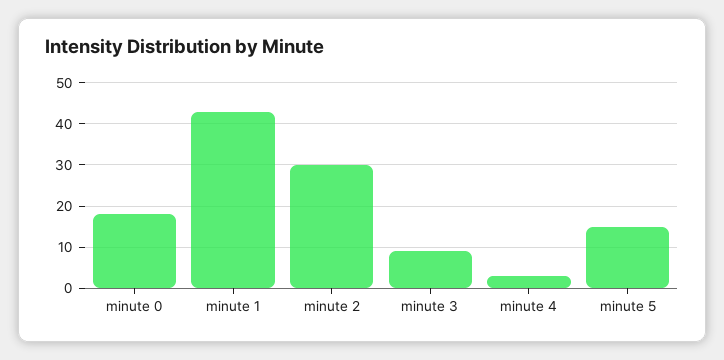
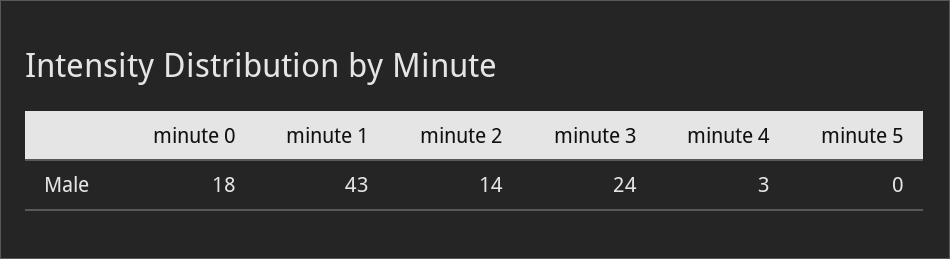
  {
    "minute 0": 18,
    "minute 1": 43,
-   "minute 2": 30,
+   "minute 2": 14,
-   "minute 3": 10,
+   "minute 3": 24,
    "minute 4": 3,
-   "minute 5": 15
+   "minute 5": 0
  }

